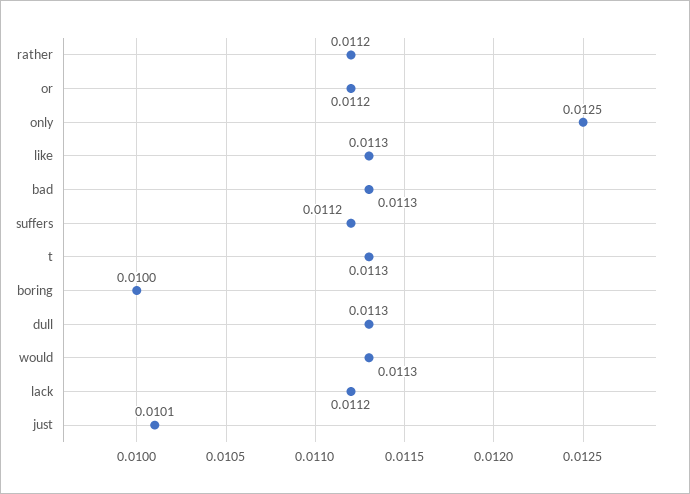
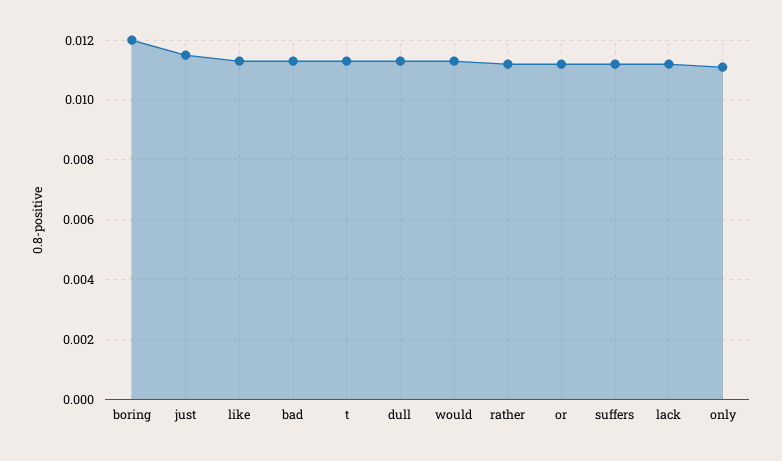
  {
    "rather": 0.0112,
    "or": 0.0112,
-   "only": 0.0125,
+   "only": 0.011,
    "like": 0.0113,
    "bad": 0.0113,
    "suffers": 0.0112,
    "t": 0.0113,
-   "boring": 0.01,
+   "boring": 0.012,
    "dull": 0.0113,
    "would": 0.0113,
    "lack": 0.0112,
-   "just": 0.0101
+   "just": 0.0115
  }

